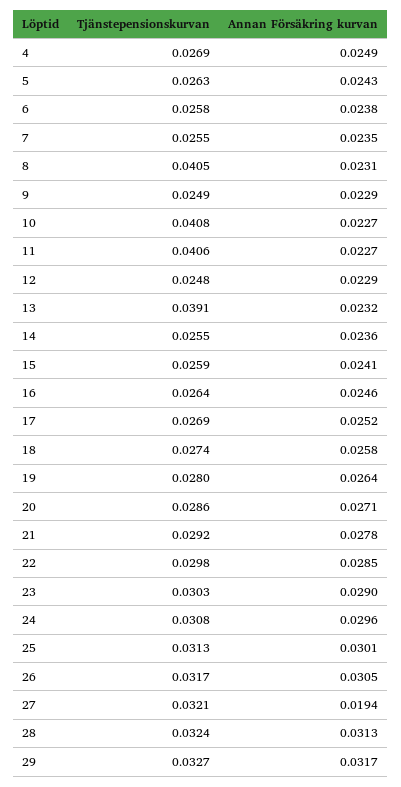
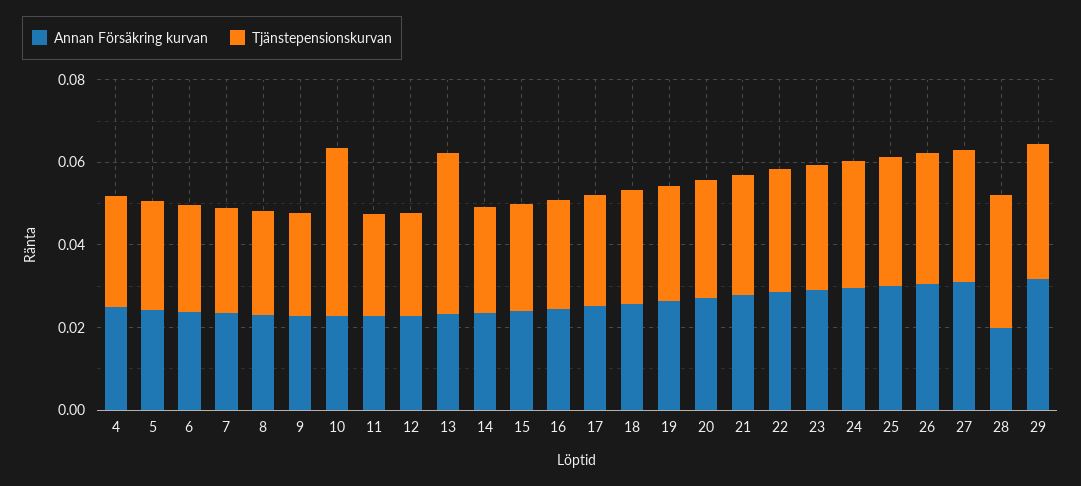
  {
    "Tjänstepensionskurvan": {
      "4": 0.0269,
      "5": 0.0263,
      "6": 0.0258,
      "7": 0.0255,
-     "8": 0.0405,
+     "8": 0.025,
      "9": 0.0249,
      "10": 0.0408,
-     "11": 0.0406,
+     "11": 0.025,
      "12": 0.0248,
      "13": 0.0391,
      "14": 0.0255,
      "15": 0.0259,
      "16": 0.0264,
      "17": 0.0269,
      "18": 0.0274,
      "19": 0.028,
      "20": 0.0286,
      "21": 0.0292,
      "22": 0.0298,
      "23": 0.0303,
      "24": 0.0308,
      "25": 0.0313,
      "26": 0.0317,
      "27": 0.0321,
      "28": 0.0324,
      "29": 0.0327
    },
    "Annan Försäkring kurvan": {
      "4": 0.0249,
      "5": 0.0243,
      "6": 0.0238,
      "7": 0.0235,
      "8": 0.0231,
      "9": 0.0229,
      "10": 0.0227,
      "11": 0.0227,
      "12": 0.0229,
      "13": 0.0232,
      "14": 0.0236,
      "15": 0.0241,
      "16": 0.0246,
      "17": 0.0252,
      "18": 0.0258,
      "19": 0.0264,
      "20": 0.0271,
      "21": 0.0278,
      "22": 0.0285,
      "23": 0.029,
      "24": 0.0296,
      "25": 0.0301,
      "26": 0.0305,
-     "27": 0.0194,
+     "27": 0.03,
-     "28": 0.0313,
+     "28": 0.02,
      "29": 0.0317
    }
  }

